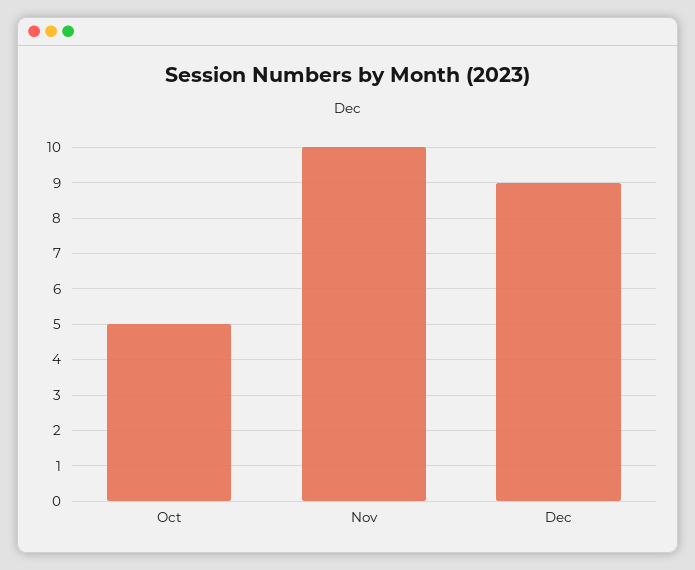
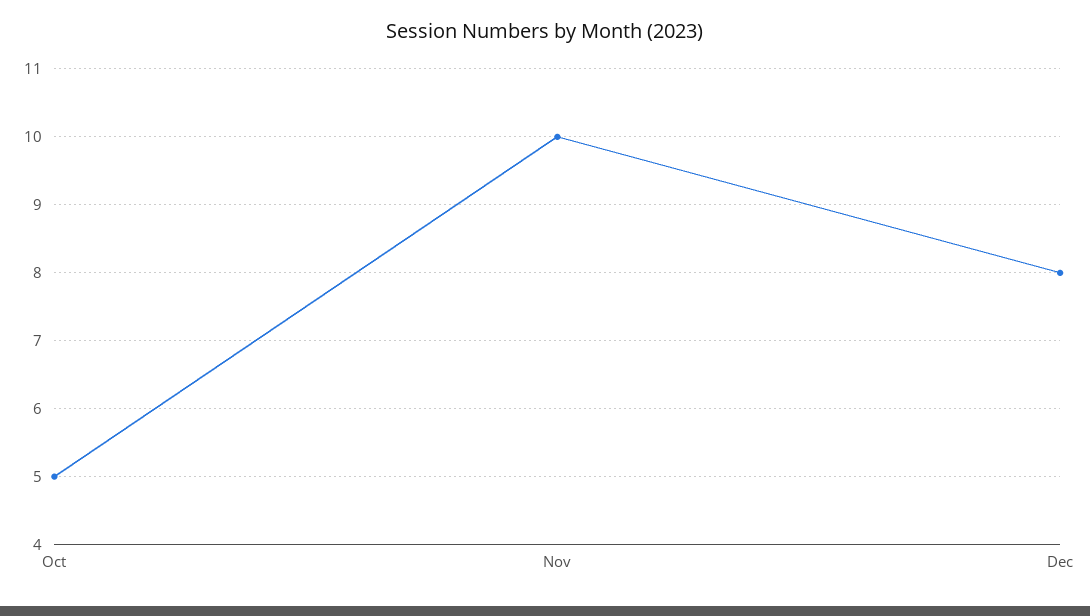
  {
    "Oct": 5,
    "Nov": 10,
-   "Dec": 9
+   "Dec": 8
  }

